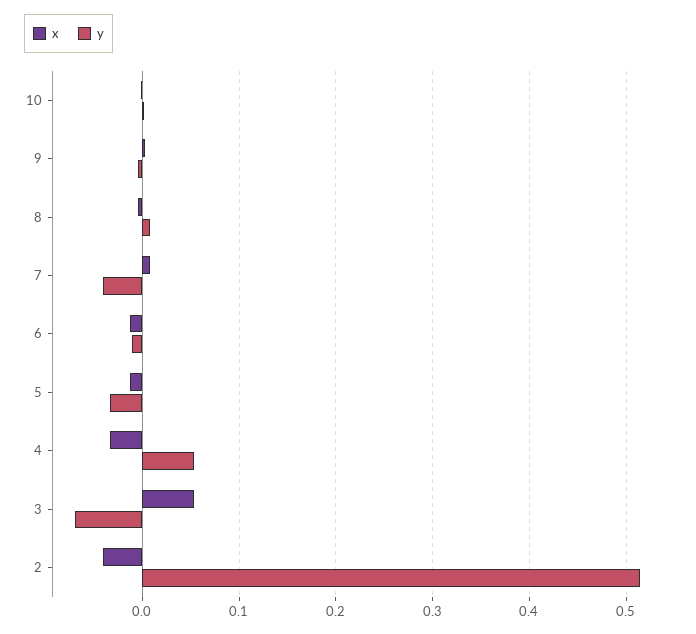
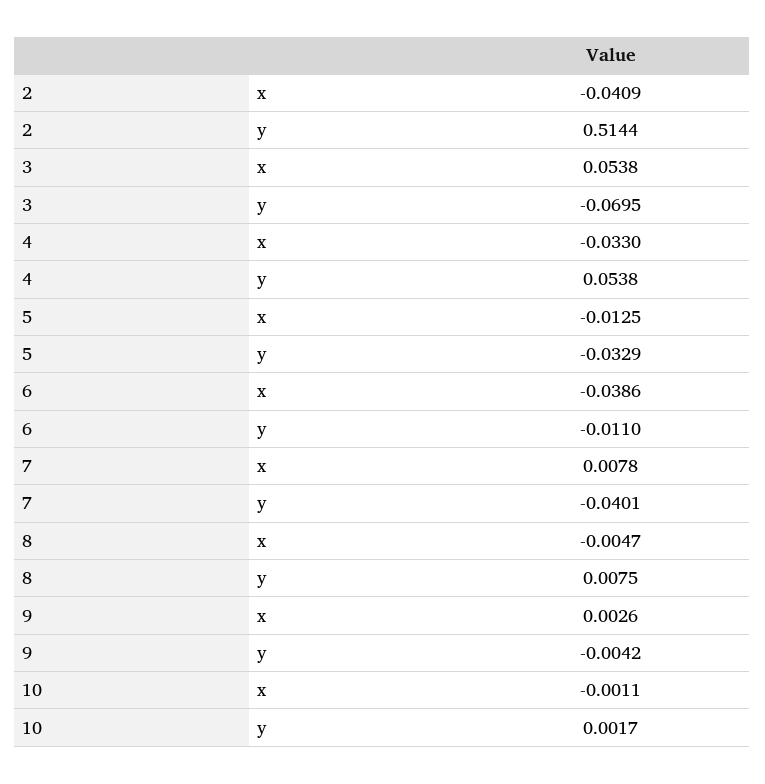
  {
    "x": {
      "10": -0.0011,
      "9": 0.0026,
      "8": -0.0047,
      "7": 0.0078,
-     "6": -0.01,
+     "6": -0.0386,
      "5": -0.0125,
      "4": -0.033,
      "3": 0.0538,
      "2": -0.0409
    },
    "y": {
      "10": 0.0017,
      "9": -0.0042,
      "8": 0.0075,
      "7": -0.0401,
      "6": -0.011,
      "5": -0.0329,
      "4": 0.0538,
      "3": -0.0695,
      "2": 0.5144
    }
  }

